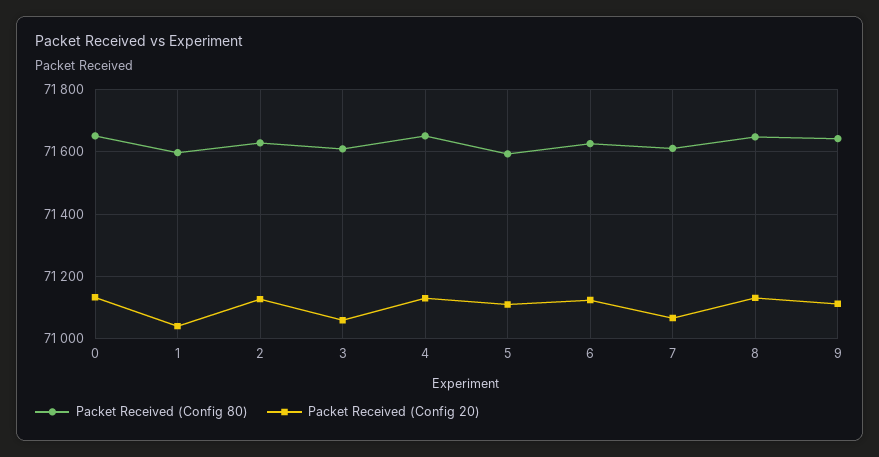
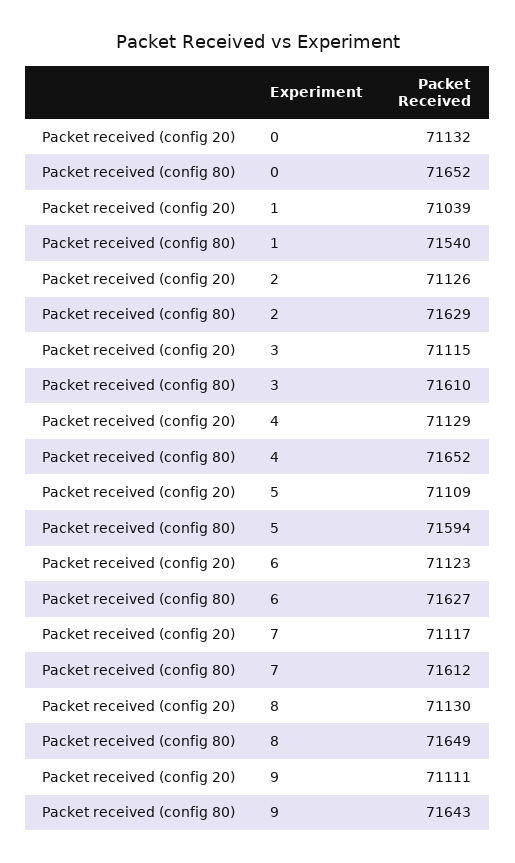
  {
    "Packet Received (Config 80)": {
      "0": 71652,
-     "1": 71600,
+     "1": 71540,
      "2": 71629,
      "3": 71610,
      "4": 71652,
      "5": 71594,
      "6": 71627,
      "7": 71612,
      "8": 71649,
      "9": 71643
    },
    "Packet Received (Config 20)": {
      "0": 71132,
      "1": 71039,
      "2": 71126,
-     "3": 71060,
+     "3": 71115,
      "4": 71129,
      "5": 71109,
      "6": 71123,
-     "7": 71060,
+     "7": 71117,
      "8": 71130,
      "9": 71111
    }
  }

